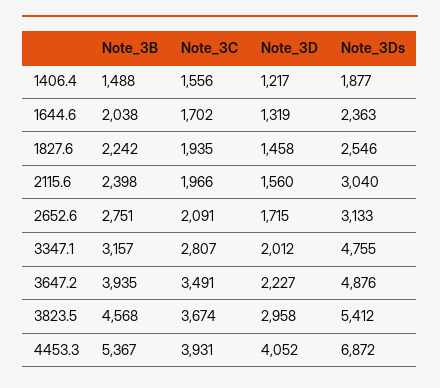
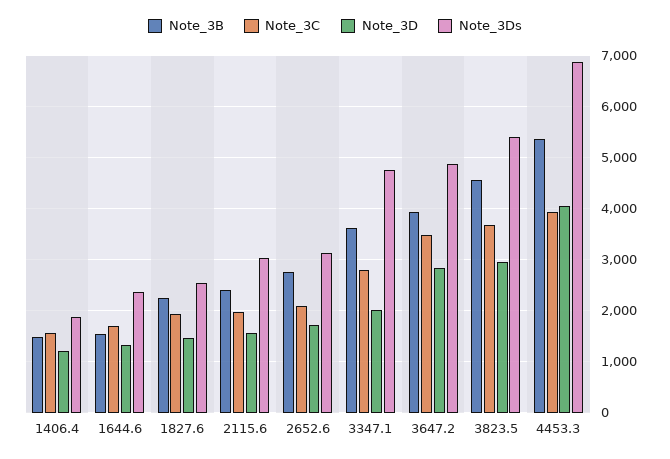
  {
    "Note_3B": {
      "1406.4": 1488,
-     "1644.6": 2038,
+     "1644.6": 1600,
      "1827.6": 2242,
      "2115.6": 2398,
      "2652.6": 2751,
-     "3347.1": 3157,
+     "3347.1": 3600,
      "3647.2": 3935,
      "3823.5": 4568,
      "4453.3": 5367
    },
    "Note_3C": {
      "1406.4": 1556,
      "1644.6": 1702,
      "1827.6": 1935,
      "2115.6": 1966,
      "2652.6": 2091,
      "3347.1": 2807,
      "3647.2": 3491,
      "3823.5": 3674,
      "4453.3": 3931
    },
    "Note_3D": {
      "1406.4": 1217,
      "1644.6": 1319,
      "1827.6": 1458,
      "2115.6": 1560,
      "2652.6": 1715,
      "3347.1": 2012,
-     "3647.2": 2227,
+     "3647.2": 2800,
      "3823.5": 2958,
      "4453.3": 4052
    },
    "Note_3Ds": {
      "1406.4": 1877,
      "1644.6": 2363,
      "1827.6": 2546,
      "2115.6": 3040,
      "2652.6": 3133,
      "3347.1": 4755,
      "3647.2": 4876,
      "3823.5": 5412,
      "4453.3": 6872
    }
  }

